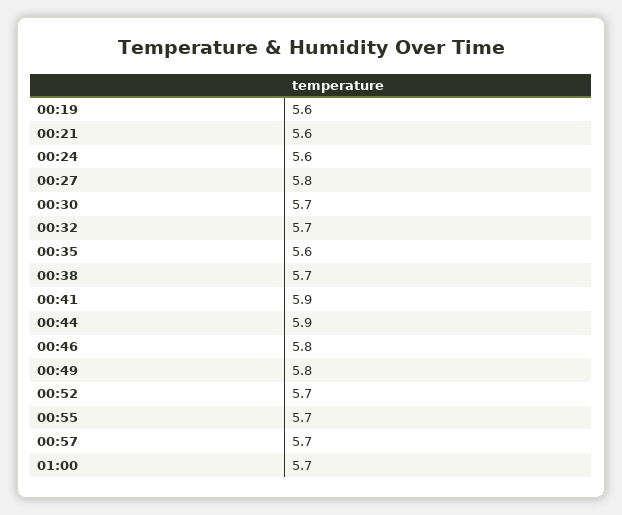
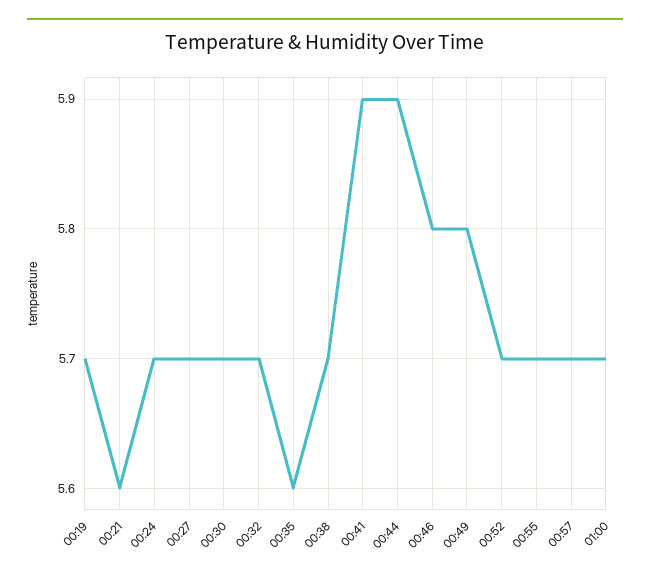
  {
-   "00:19": 5.6,
+   "00:19": 5.7,
    "00:21": 5.6,
-   "00:24": 5.6,
+   "00:24": 5.7,
-   "00:27": 5.8,
+   "00:27": 5.7,
    "00:30": 5.7,
    "00:32": 5.7,
    "00:35": 5.6,
    "00:38": 5.7,
    "00:41": 5.9,
    "00:44": 5.9,
    "00:46": 5.8,
    "00:49": 5.8,
    "00:52": 5.7,
    "00:55": 5.7,
    "00:57": 5.7,
    "01:00": 5.7
  }

